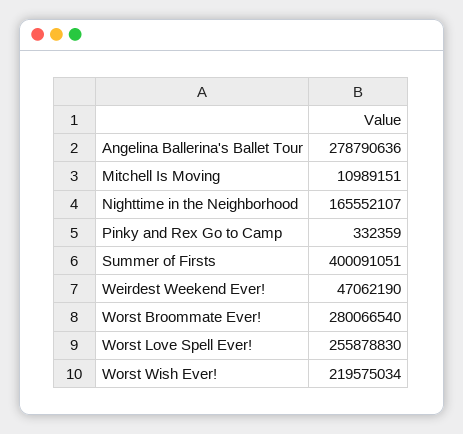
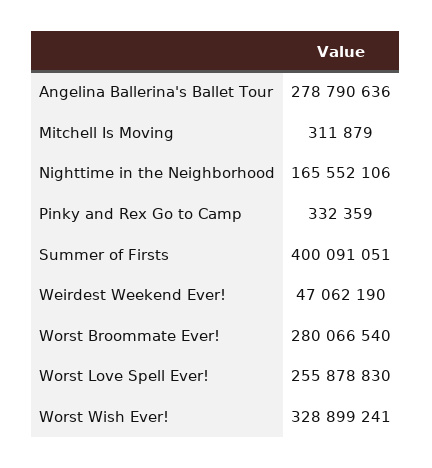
  {
    "Angelina Ballerina's Ballet Tour": 278790636,
-   "Mitchell Is Moving": 10989151,
+   "Mitchell Is Moving": 311879,
-   "Nighttime in the Neighborhood": 165552107,
+   "Nighttime in the Neighborhood": 165552106,
    "Pinky and Rex Go to Camp": 332359,
    "Summer of Firsts": 400091051,
    "Weirdest Weekend Ever!": 47062190,
    "Worst Broommate Ever!": 280066540,
    "Worst Love Spell Ever!": 255878830,
-   "Worst Wish Ever!": 219575034
+   "Worst Wish Ever!": 328899241
  }

